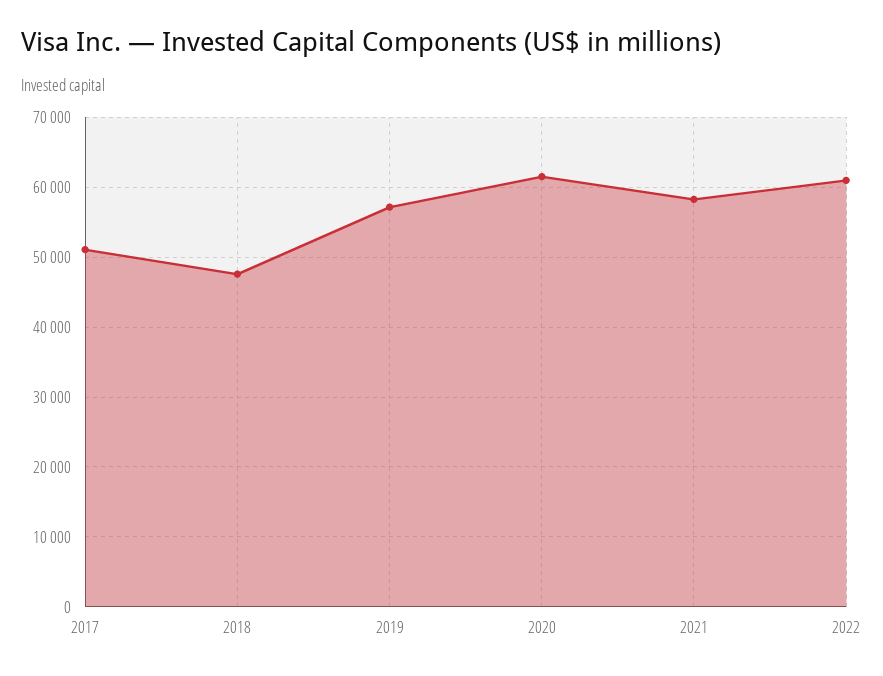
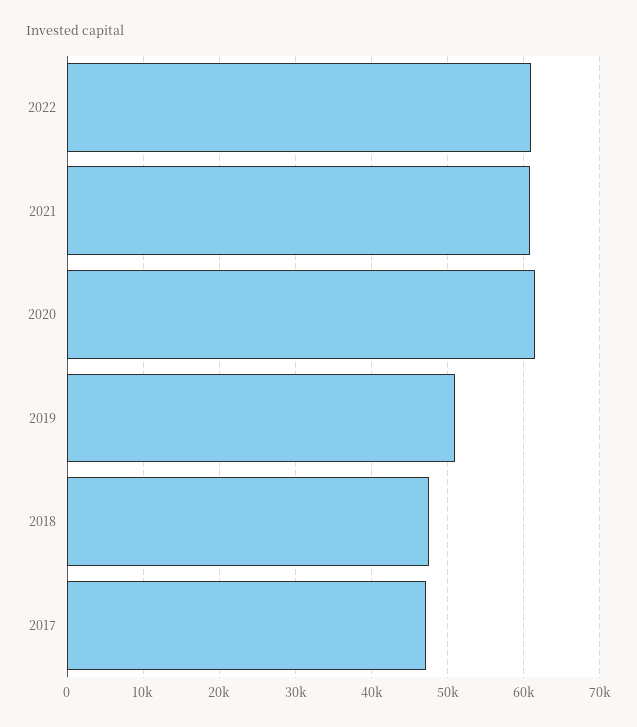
  {
-   "2017": 51000,
+   "2017": 47000,
    "2018": 48000,
-   "2019": 57000,
+   "2019": 51000,
    "2020": 62000,
-   "2021": 58000,
+   "2021": 61000,
    "2022": 61000
  }

